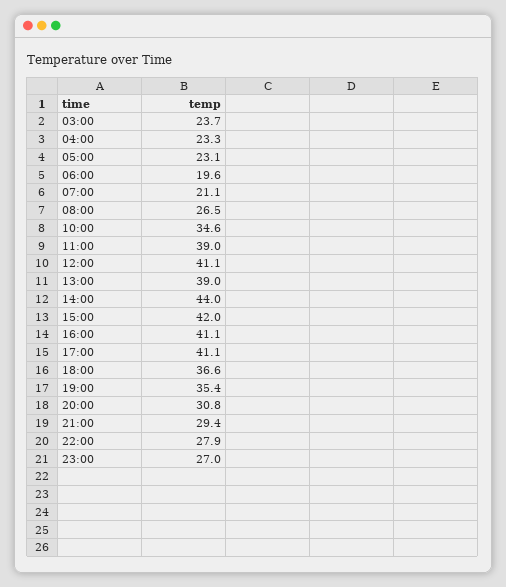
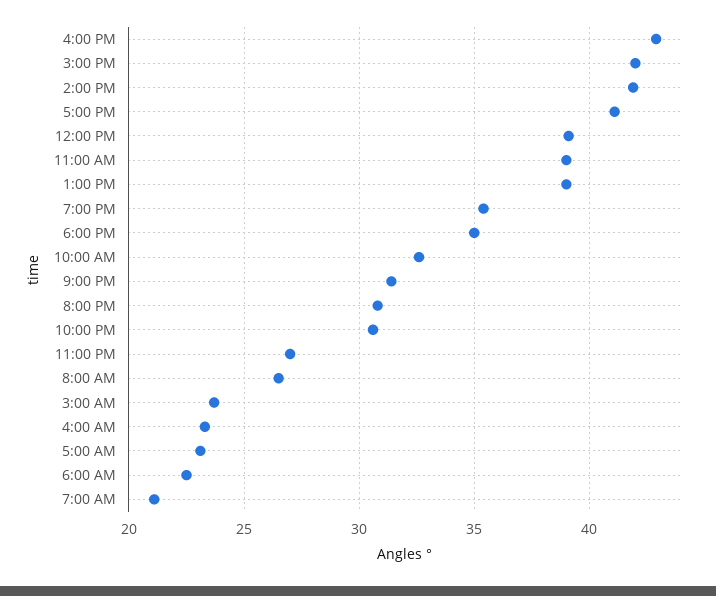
  {
    "03:00": 23.7,
    "04:00": 23.3,
    "05:00": 23.1,
-   "06:00": 19.6,
+   "06:00": 22.5,
    "07:00": 21.1,
    "08:00": 26.5,
-   "10:00": 34.6,
+   "10:00": 32.5,
    "11:00": 39,
-   "12:00": 41.1,
+   "12:00": 39,
    "13:00": 39,
-   "14:00": 44,
+   "14:00": 42,
    "15:00": 42,
-   "16:00": 41.1,
+   "16:00": 43,
    "17:00": 41.1,
-   "18:00": 36.6,
+   "18:00": 35,
    "19:00": 35.4,
    "20:00": 30.8,
-   "21:00": 29.4,
+   "21:00": 31.5,
-   "22:00": 27.9,
+   "22:00": 30.5,
    "23:00": 27
  }

